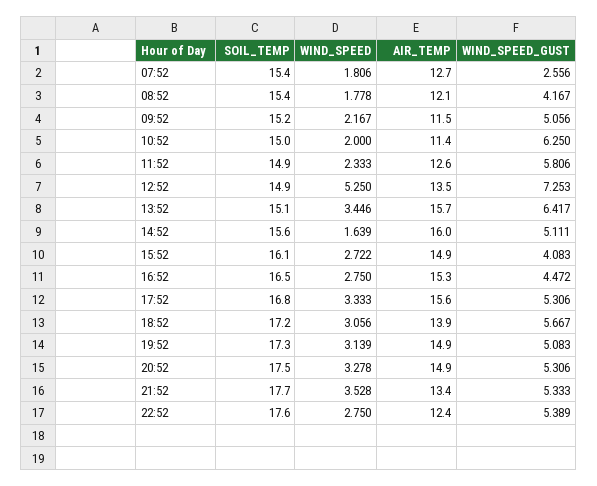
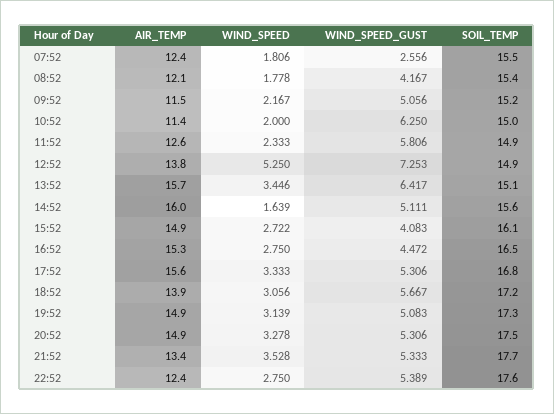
  {
    "SOIL_TEMP": {
-     "07:52": 15.4,
+     "07:52": 15.5,
      "08:52": 15.4,
      "09:52": 15.2,
      "10:52": 15,
      "11:52": 14.9,
      "12:52": 14.9,
      "13:52": 15.1,
      "14:52": 15.6,
      "15:52": 16.1,
      "16:52": 16.5,
      "17:52": 16.8,
      "18:52": 17.2,
      "19:52": 17.3,
      "20:52": 17.5,
      "21:52": 17.7,
      "22:52": 17.6
    },
    "WIND_SPEED": {
      "07:52": 1.806,
      "08:52": 1.778,
      "09:52": 2.167,
      "10:52": 2,
      "11:52": 2.333,
      "12:52": 5.25,
      "13:52": 3.446,
      "14:52": 1.639,
      "15:52": 2.722,
      "16:52": 2.75,
      "17:52": 3.333,
      "18:52": 3.056,
      "19:52": 3.139,
      "20:52": 3.278,
      "21:52": 3.528,
      "22:52": 2.75
    },
    "AIR_TEMP": {
-     "07:52": 12.7,
+     "07:52": 12.4,
      "08:52": 12.1,
      "09:52": 11.5,
      "10:52": 11.4,
      "11:52": 12.6,
-     "12:52": 13.5,
+     "12:52": 13.8,
      "13:52": 15.7,
      "14:52": 16,
      "15:52": 14.9,
      "16:52": 15.3,
      "17:52": 15.6,
      "18:52": 13.9,
      "19:52": 14.9,
      "20:52": 14.9,
      "21:52": 13.4,
      "22:52": 12.4
    },
    "WIND_SPEED_GUST": {
      "07:52": 2.556,
      "08:52": 4.167,
      "09:52": 5.056,
      "10:52": 6.25,
      "11:52": 5.806,
      "12:52": 7.253,
      "13:52": 6.417,
      "14:52": 5.111,
      "15:52": 4.083,
      "16:52": 4.472,
      "17:52": 5.306,
      "18:52": 5.667,
      "19:52": 5.083,
      "20:52": 5.306,
      "21:52": 5.333,
      "22:52": 5.389
    }
  }

